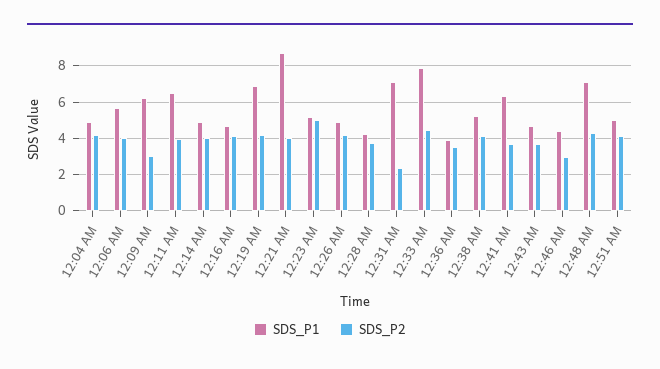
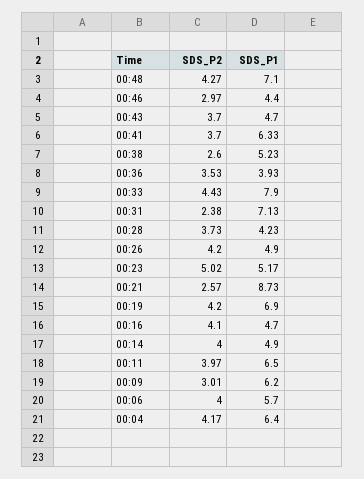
  {
    "SDS_P1": {
-     "12:04 AM": 5,
+     "12:04 AM": 6.4,
      "12:06 AM": 5.7,
      "12:09 AM": 6.2,
      "12:11 AM": 6.5,
      "12:14 AM": 4.9,
      "12:16 AM": 4.7,
      "12:19 AM": 6.9,
      "12:21 AM": 8.73,
      "12:23 AM": 5.17,
      "12:26 AM": 4.9,
      "12:28 AM": 4.23,
      "12:31 AM": 7.13,
      "12:33 AM": 7.9,
      "12:36 AM": 3.93,
      "12:38 AM": 5.23,
      "12:41 AM": 6.33,
      "12:43 AM": 4.7,
      "12:46 AM": 4.4,
-     "12:48 AM": 7.1,
+     "12:48 AM": 7.1
-     "12:51 AM": 5
    },
    "SDS_P2": {
      "12:04 AM": 4.17,
      "12:06 AM": 4,
      "12:09 AM": 3.01,
      "12:11 AM": 3.97,
      "12:14 AM": 4,
      "12:16 AM": 4.1,
      "12:19 AM": 4.2,
-     "12:21 AM": 4,
+     "12:21 AM": 2.57,
      "12:23 AM": 5.02,
      "12:26 AM": 4.2,
      "12:28 AM": 3.73,
      "12:31 AM": 2.38,
      "12:33 AM": 4.43,
      "12:36 AM": 3.53,
-     "12:38 AM": 4,
+     "12:38 AM": 2.6,
      "12:41 AM": 3.7,
      "12:43 AM": 3.7,
      "12:46 AM": 2.97,
-     "12:48 AM": 4.27,
+     "12:48 AM": 4.27
-     "12:51 AM": 4
    }
  }

